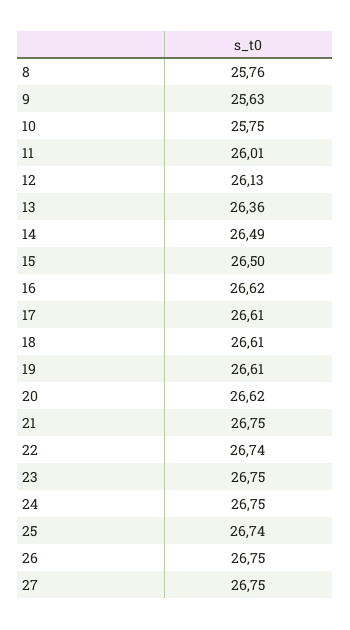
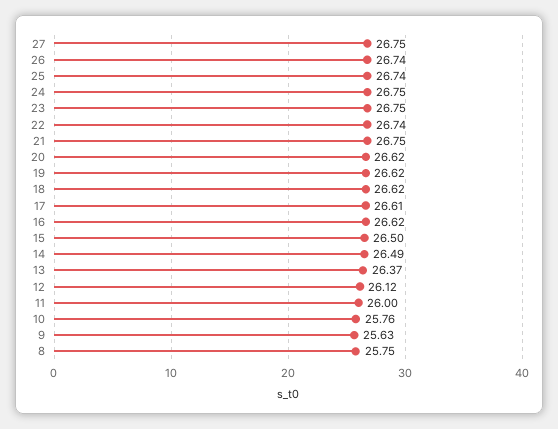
  {
-   "8": 25.76,
+   "8": 25.75,
    "9": 25.63,
-   "10": 25.75,
+   "10": 25.76,
-   "11": 26.01,
+   "11": 26,
-   "12": 26.13,
+   "12": 26.12,
-   "13": 26.36,
+   "13": 26.37,
    "14": 26.49,
    "15": 26.5,
    "16": 26.62,
    "17": 26.61,
-   "18": 26.61,
+   "18": 26.62,
-   "19": 26.61,
+   "19": 26.62,
    "20": 26.62,
    "21": 26.75,
    "22": 26.74,
    "23": 26.75,
    "24": 26.75,
    "25": 26.74,
-   "26": 26.75,
+   "26": 26.74,
    "27": 26.75
  }

